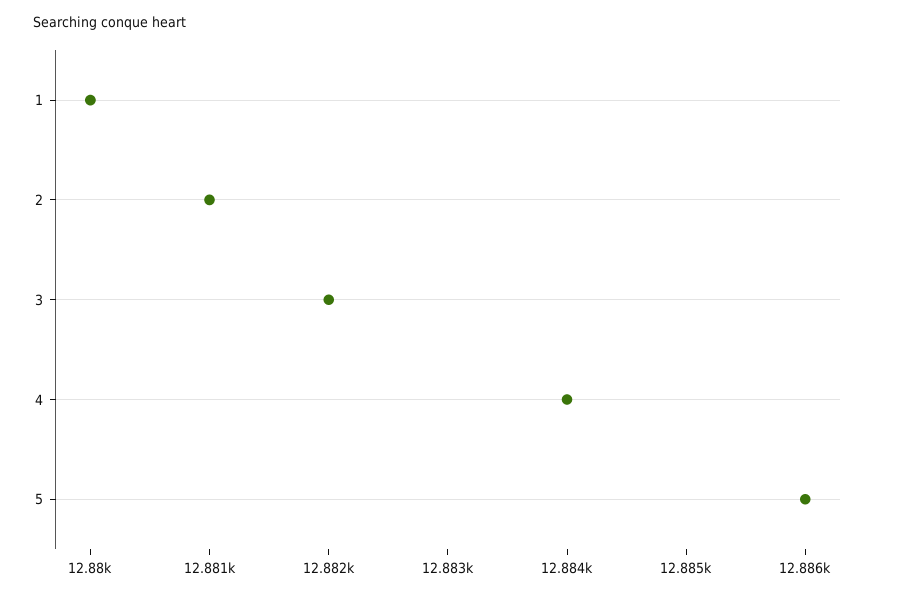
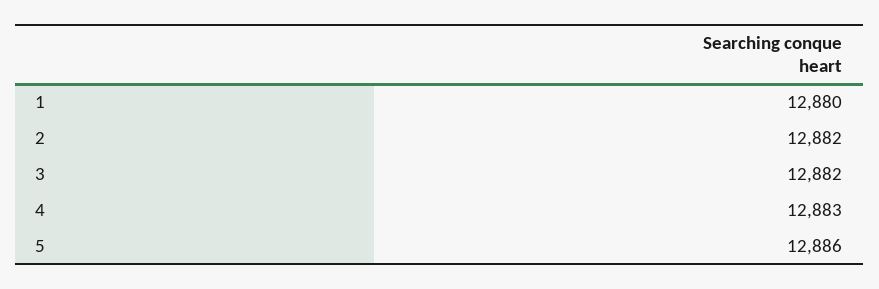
  {
    "1": 12880,
-   "2": 12881,
+   "2": 12882,
    "3": 12882,
-   "4": 12884,
+   "4": 12883,
    "5": 12886
  }

